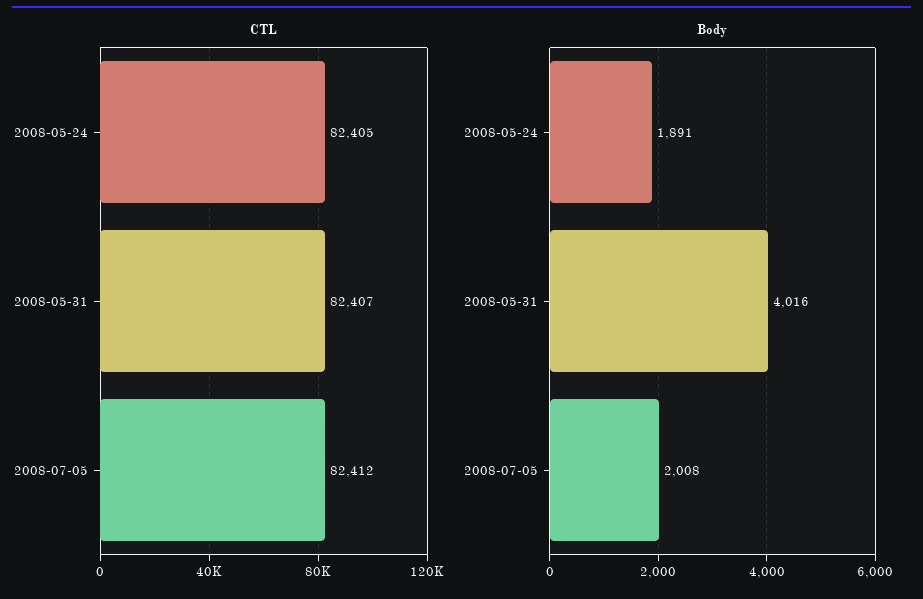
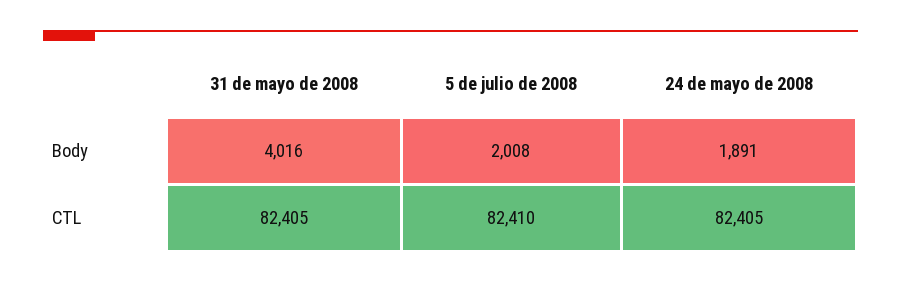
  {
    "CTL": {
      "2008-05-24": 82405,
-     "2008-05-31": 82407,
+     "2008-05-31": 82405,
-     "2008-07-05": 82412
+     "2008-07-05": 82410
    },
    "Body": {
      "2008-05-24": 1891,
      "2008-05-31": 4016,
      "2008-07-05": 2008
    }
  }

